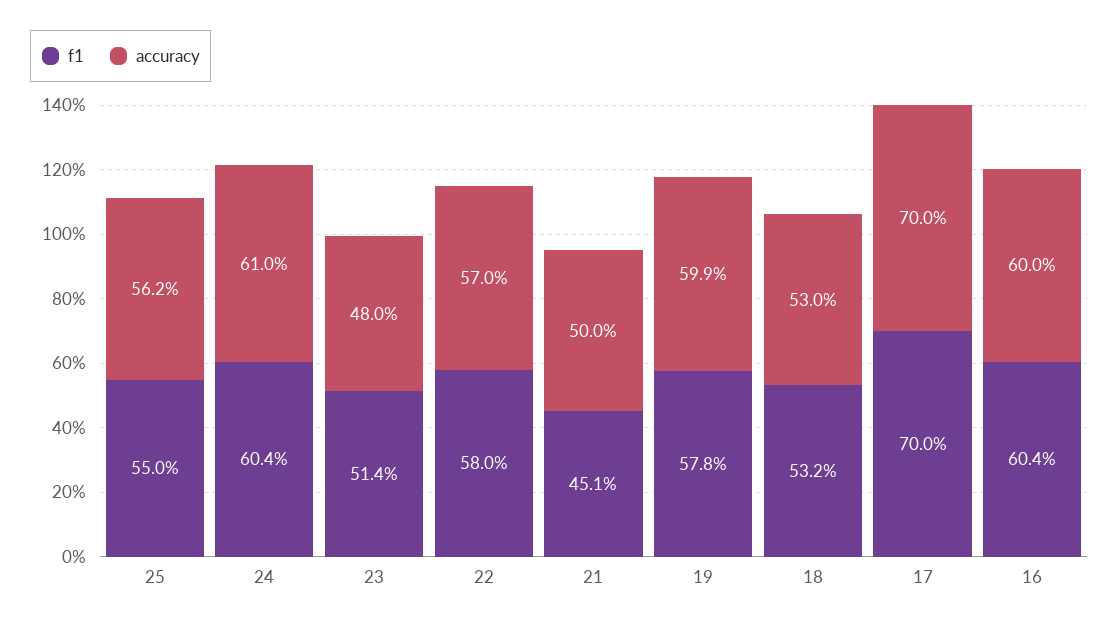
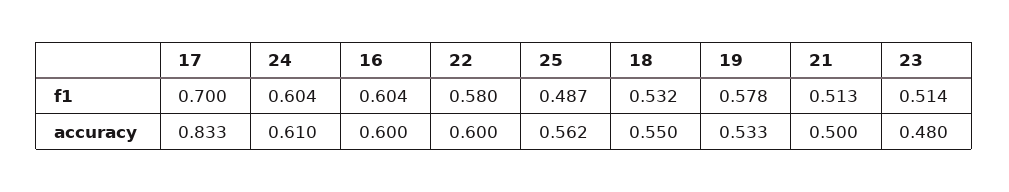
  {
    "f1": {
-     "25": 0.55,
+     "25": 0.487,
      "24": 0.604,
      "23": 0.514,
      "22": 0.58,
-     "21": 0.451,
+     "21": 0.513,
      "19": 0.578,
      "18": 0.532,
      "17": 0.7,
      "16": 0.604
    },
    "accuracy": {
      "25": 0.562,
      "24": 0.61,
      "23": 0.48,
-     "22": 0.57,
+     "22": 0.6,
      "21": 0.5,
-     "19": 0.599,
+     "19": 0.533,
-     "18": 0.53,
+     "18": 0.55,
-     "17": 0.7,
+     "17": 0.833,
      "16": 0.6
    }
  }

